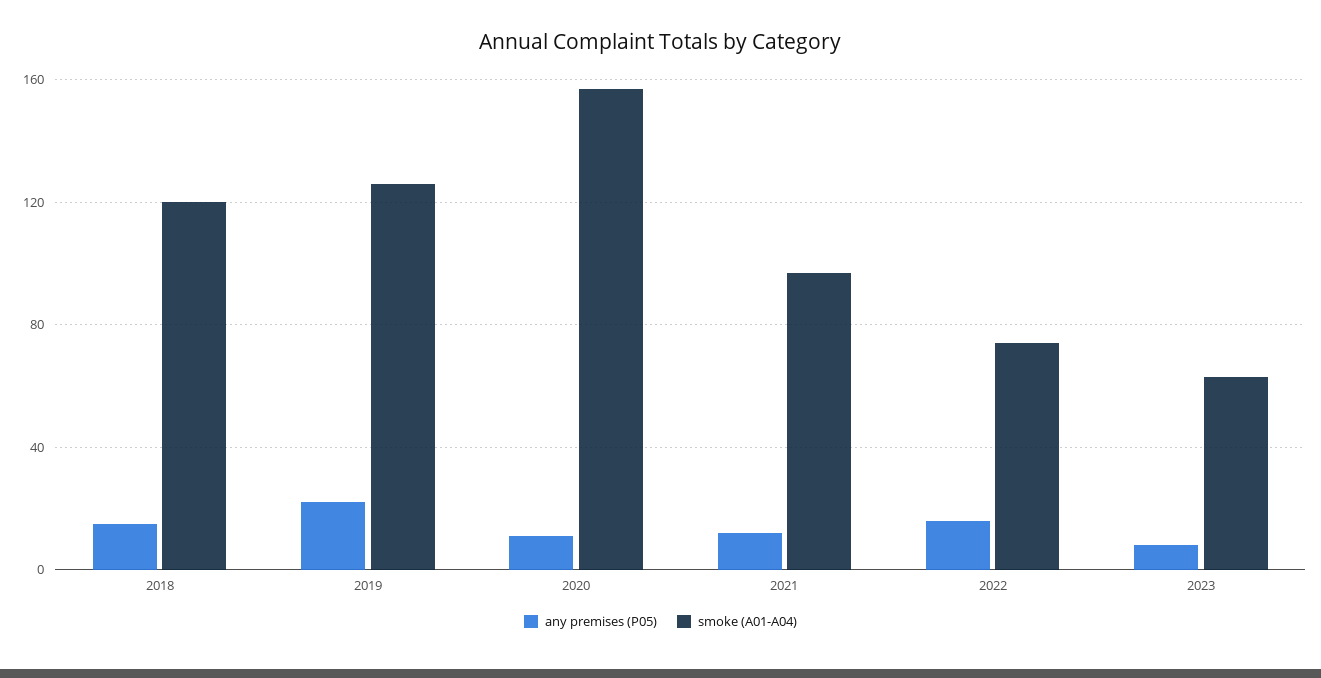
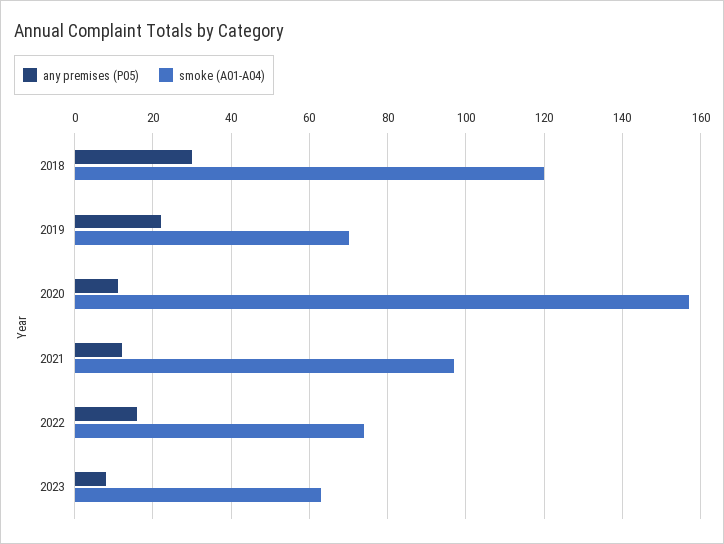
  {
    "any premises (P05)": {
-     "2018": 15,
+     "2018": 30,
      "2019": 20,
      "2020": 10,
      "2021": 10,
      "2022": 15,
      "2023": 10
    },
    "smoke (A01-A04)": {
      "2018": 120,
-     "2019": 125,
+     "2019": 70,
      "2020": 155,
      "2021": 95,
      "2022": 75,
      "2023": 65
    }
  }

